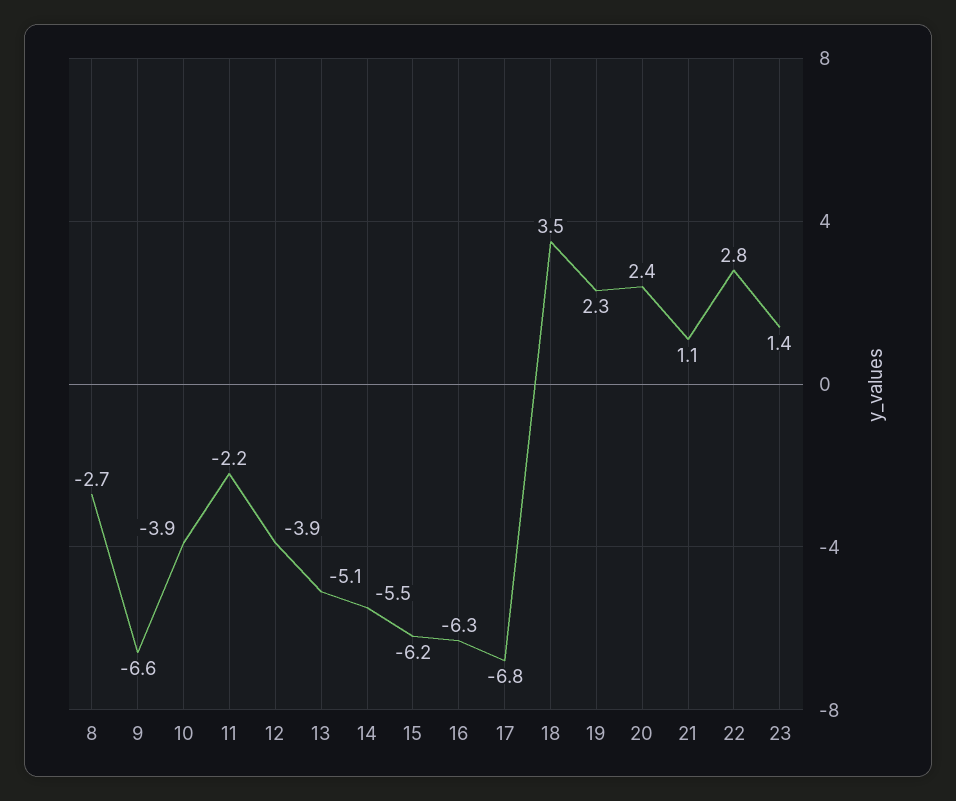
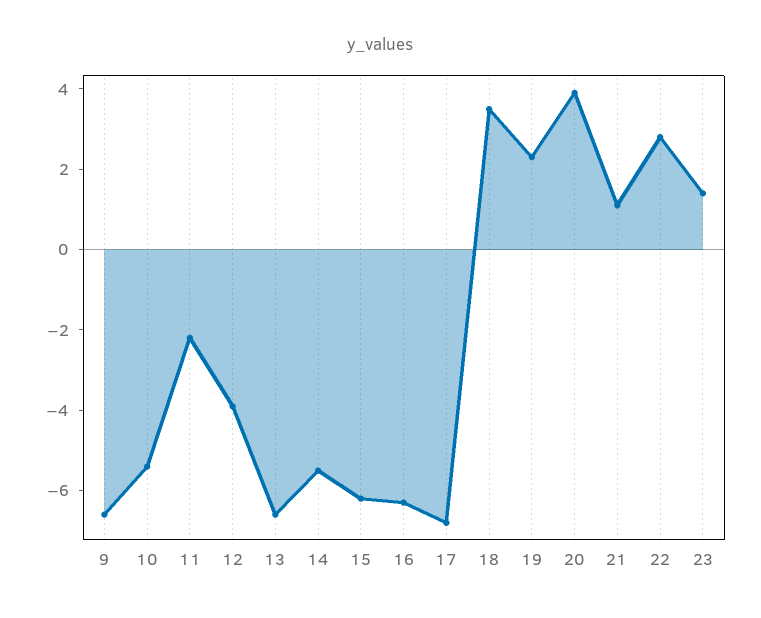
  {
-   "8": -2.7,
    "9": -6.6,
-   "10": -3.9,
+   "10": -5.5,
    "11": -2.2,
    "12": -3.9,
-   "13": -5.1,
+   "13": -6.5,
    "14": -5.5,
    "15": -6.2,
    "16": -6.3,
    "17": -6.8,
    "18": 3.5,
    "19": 2.3,
-   "20": 2.4,
+   "20": 4,
    "21": 1.1,
    "22": 2.8,
    "23": 1.4
  }

